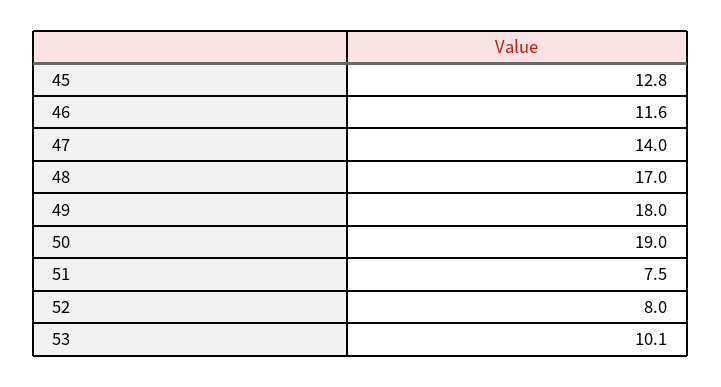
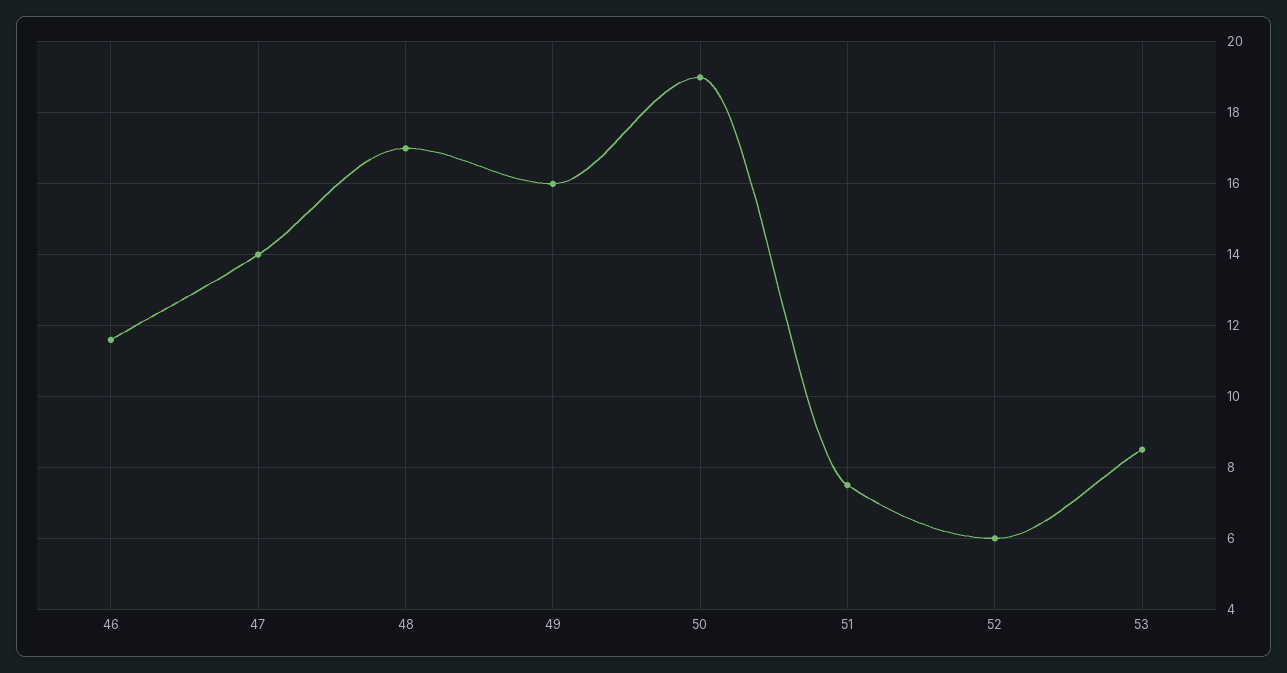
  {
-   "45": 12.8,
    "46": 11.6,
    "47": 14,
    "48": 17,
-   "49": 18,
+   "49": 16,
    "50": 19,
    "51": 7.5,
-   "52": 8,
+   "52": 6,
-   "53": 10.1
+   "53": 8.5
  }

